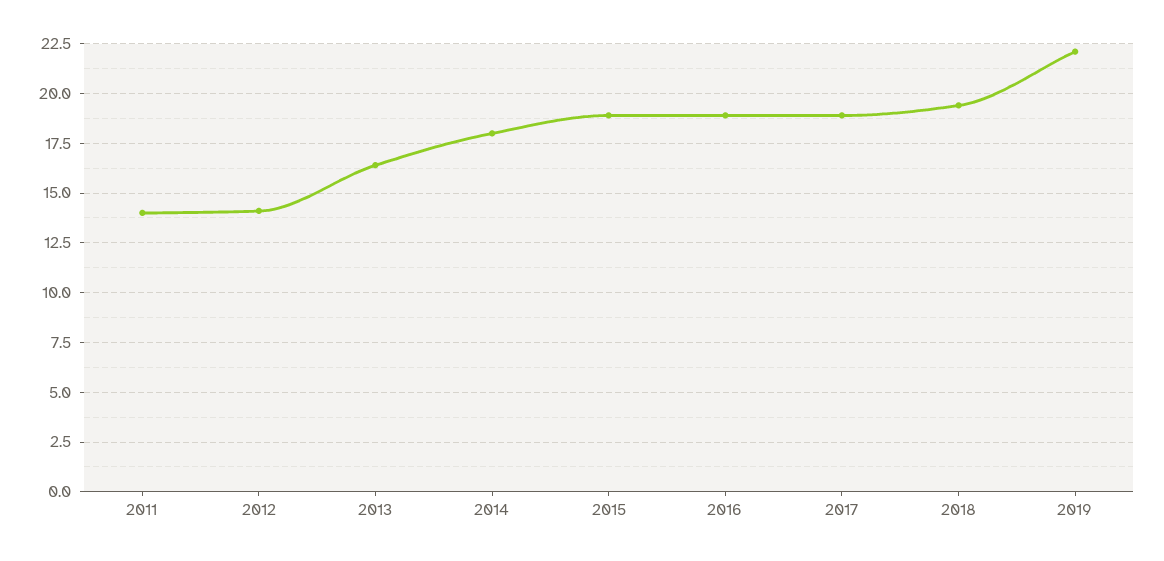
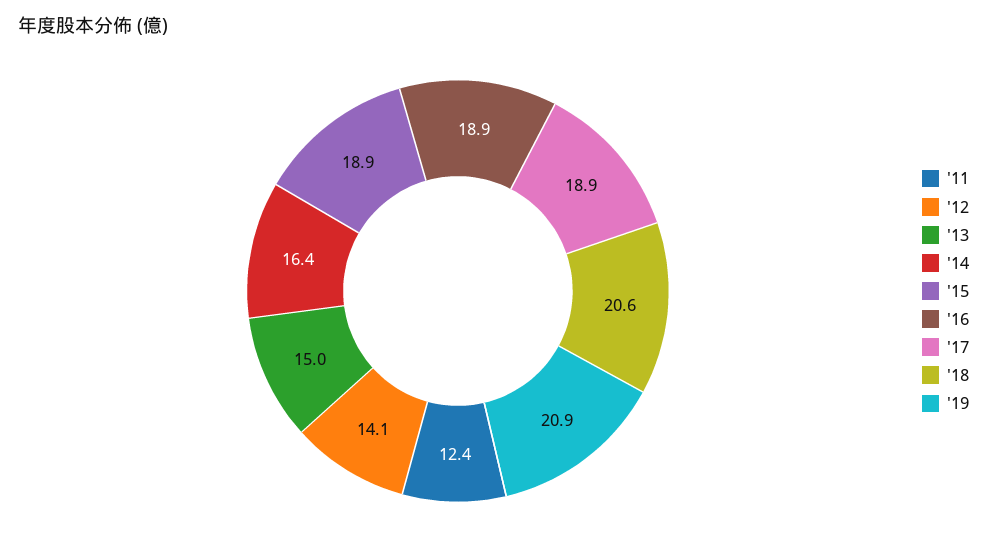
  {
-   "2011": 14,
+   "2011": 12.4,
    "2012": 14.1,
-   "2013": 16.5,
+   "2013": 15,
-   "2014": 18,
+   "2014": 16.4,
    "2015": 18.9,
    "2016": 18.9,
    "2017": 18.9,
-   "2018": 19.5,
+   "2018": 20.6,
-   "2019": 22
+   "2019": 20.9
  }

